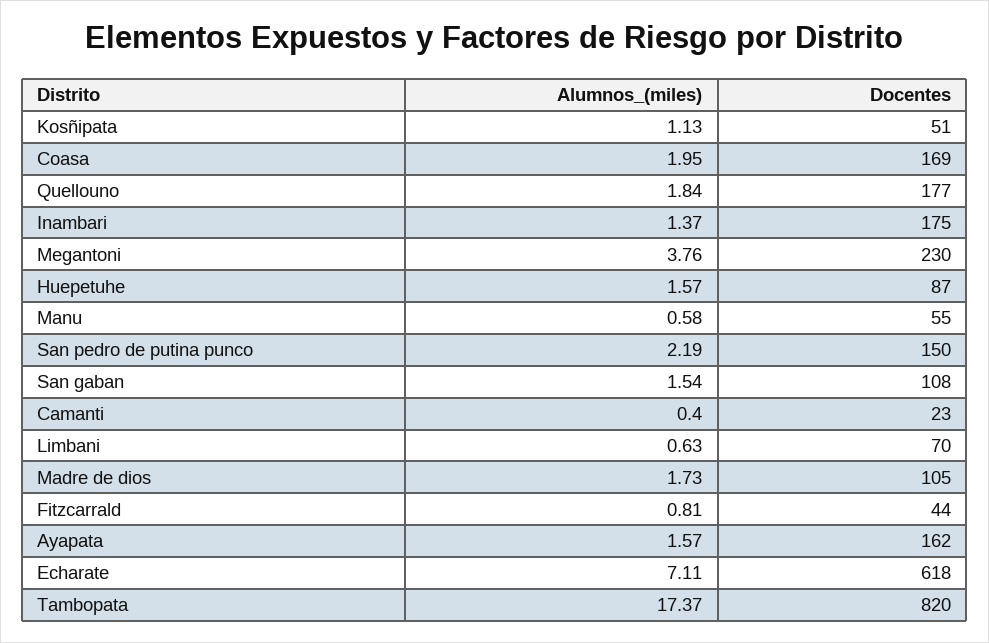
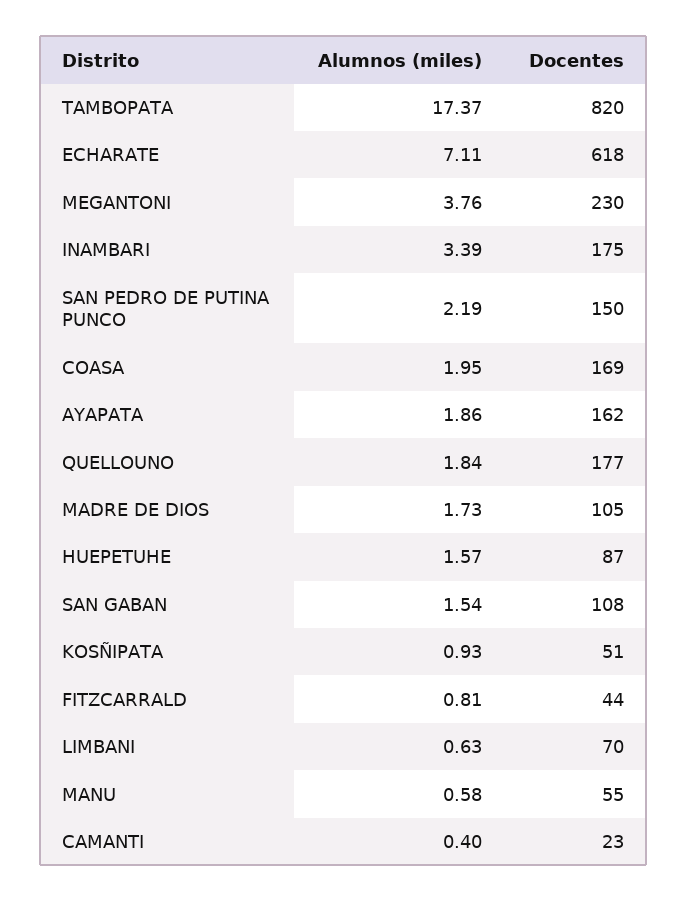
  {
    "Alumnos_(miles)": {
-     "Kosñipata": 1.13,
+     "Kosñipata": 0.93,
      "Coasa": 1.95,
      "Quellouno": 1.84,
-     "Inambari": 1.37,
+     "Inambari": 3.39,
      "Megantoni": 3.76,
      "Huepetuhe": 1.57,
      "Manu": 0.58,
      "San pedro de putina punco": 2.19,
      "San gaban": 1.54,
      "Camanti": 0.4,
      "Limbani": 0.63,
      "Madre de dios": 1.73,
      "Fitzcarrald": 0.81,
-     "Ayapata": 1.57,
+     "Ayapata": 1.86,
      "Echarate": 7.11,
      "Tambopata": 17.37
    },
    "Docentes": {
      "Kosñipata": 51,
      "Coasa": 169,
      "Quellouno": 177,
      "Inambari": 175,
      "Megantoni": 230,
      "Huepetuhe": 87,
      "Manu": 55,
      "San pedro de putina punco": 150,
      "San gaban": 108,
      "Camanti": 23,
      "Limbani": 70,
      "Madre de dios": 105,
      "Fitzcarrald": 44,
      "Ayapata": 162,
      "Echarate": 618,
      "Tambopata": 820
    }
  }

